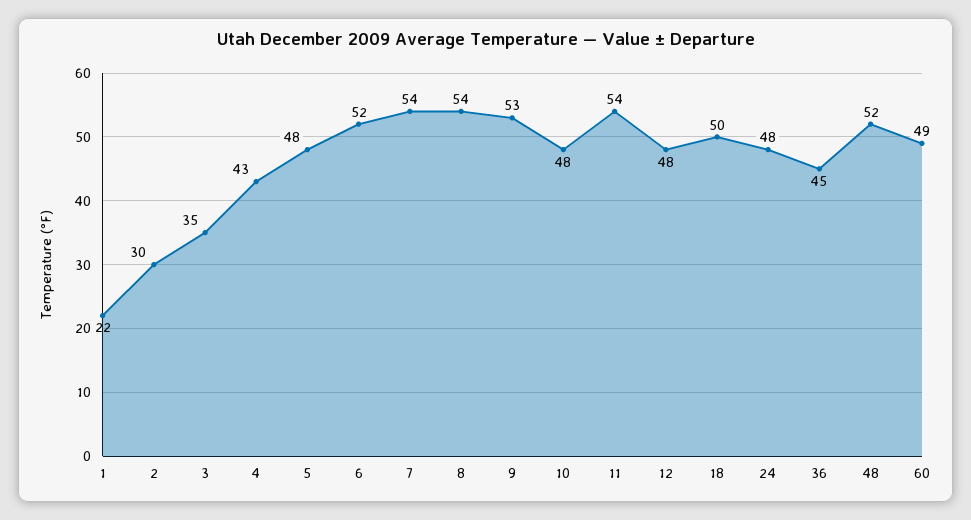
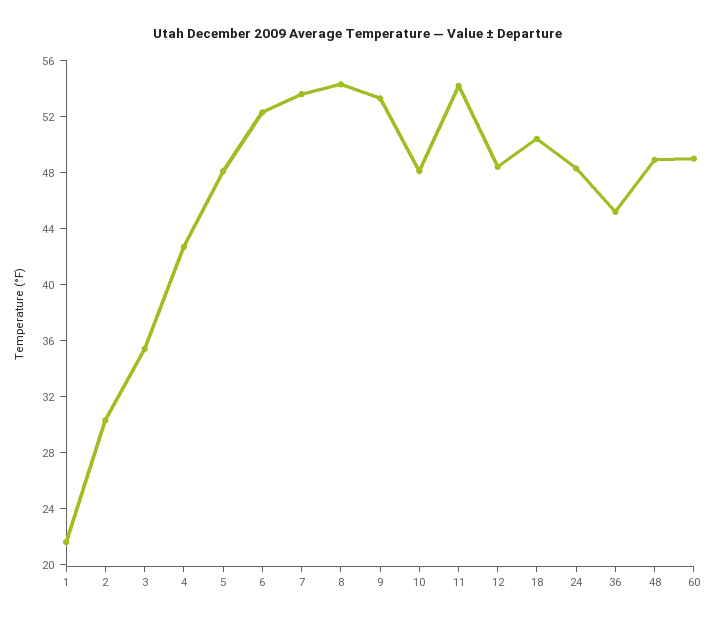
  {
    "1": 22,
    "2": 30,
    "3": 35,
    "4": 43,
    "5": 48,
    "6": 52,
    "7": 54,
    "8": 54,
    "9": 53,
    "10": 48,
    "11": 54,
    "12": 48,
    "18": 50,
    "24": 48,
    "36": 45,
-   "48": 52,
+   "48": 49,
    "60": 49
  }

